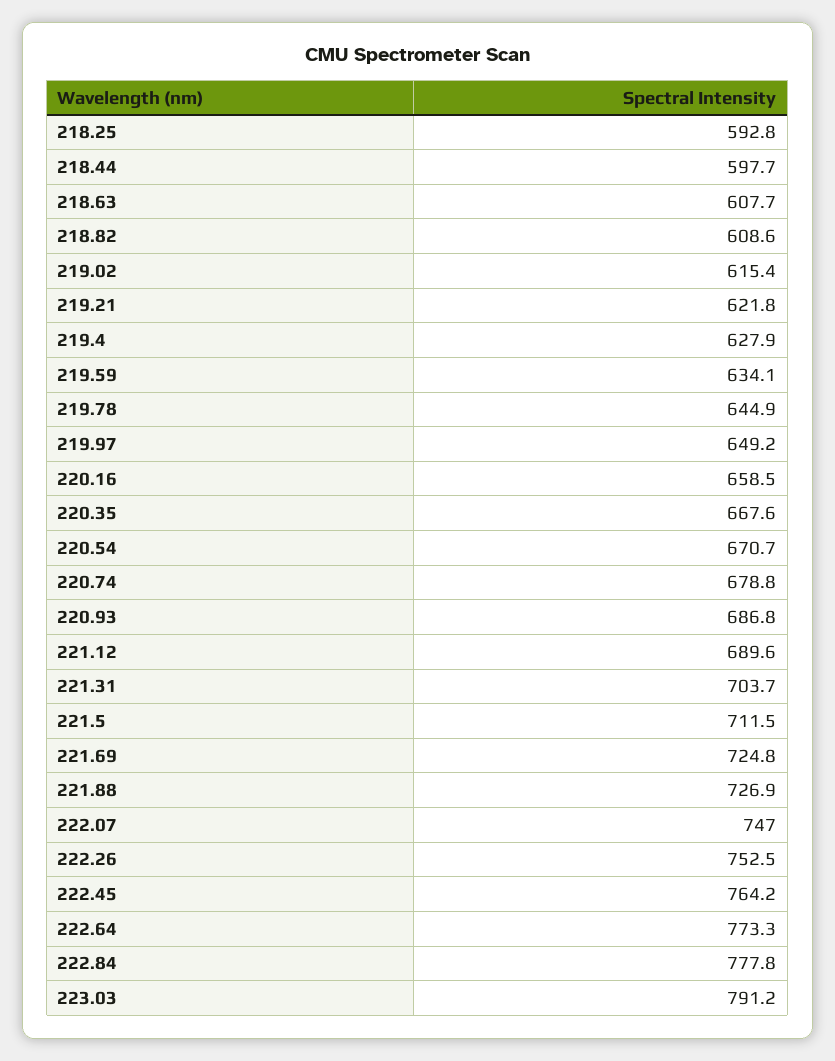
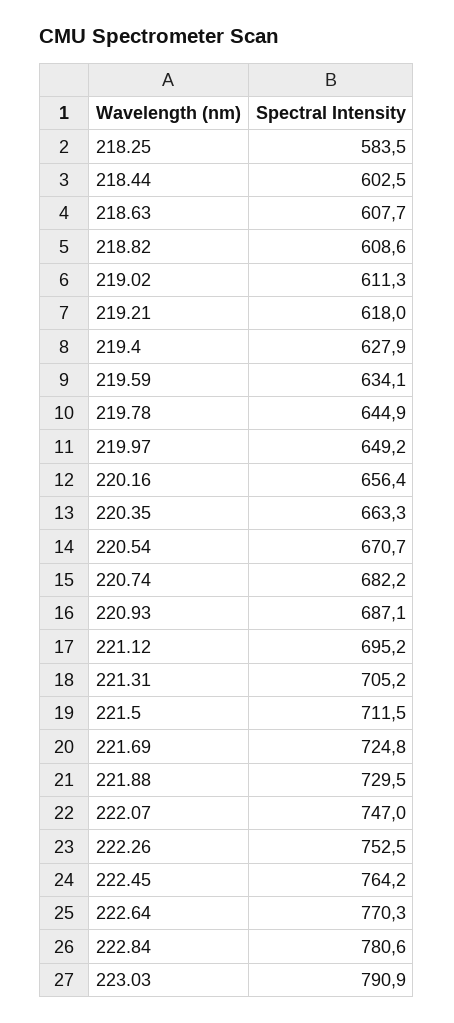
  {
-   "218.25": 592.8,
+   "218.25": 583.5,
-   "218.44": 597.7,
+   "218.44": 602.5,
    "218.63": 607.7,
    "218.82": 608.6,
-   "219.02": 615.4,
+   "219.02": 611.3,
-   "219.21": 621.8,
+   "219.21": 618,
    "219.4": 627.9,
    "219.59": 634.1,
    "219.78": 644.9,
    "219.97": 649.2,
-   "220.16": 658.5,
+   "220.16": 656.4,
-   "220.35": 667.6,
+   "220.35": 663.3,
    "220.54": 670.7,
-   "220.74": 678.8,
+   "220.74": 682.2,
-   "220.93": 686.8,
+   "220.93": 687.1,
-   "221.12": 689.6,
+   "221.12": 695.2,
-   "221.31": 703.7,
+   "221.31": 705.2,
    "221.5": 711.5,
    "221.69": 724.8,
-   "221.88": 726.9,
+   "221.88": 729.5,
    "222.07": 747,
    "222.26": 752.5,
    "222.45": 764.2,
-   "222.64": 773.3,
+   "222.64": 770.3,
-   "222.84": 777.8,
+   "222.84": 780.6,
-   "223.03": 791.2
+   "223.03": 790.9
  }

